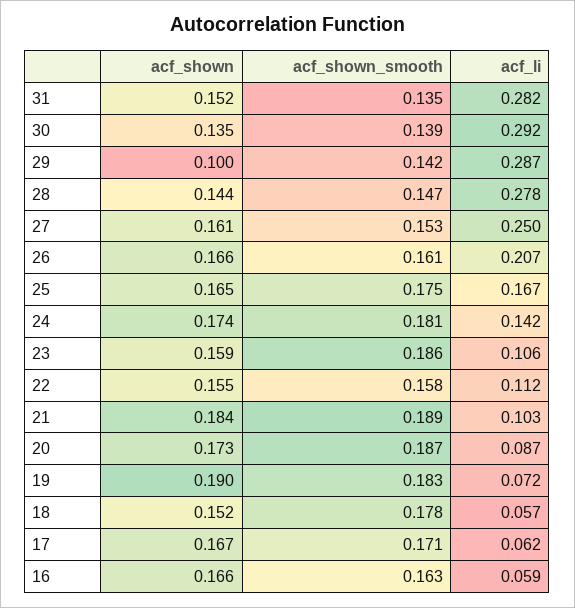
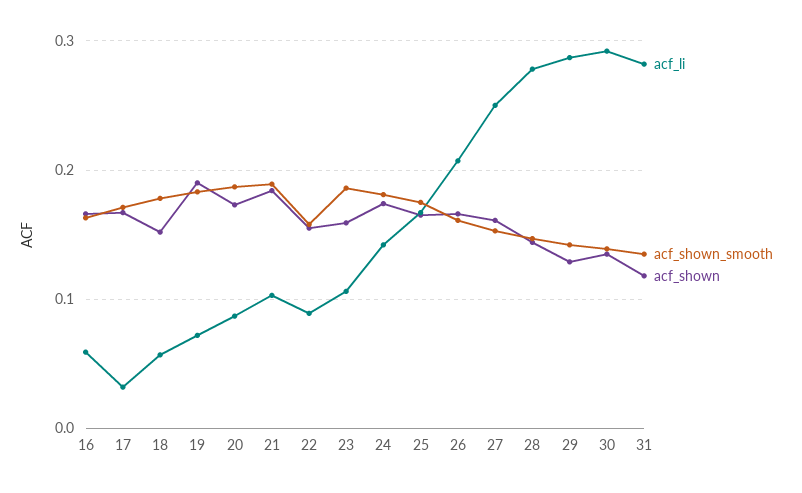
  {
    "acf_shown": {
-     "31": 0.152,
+     "31": 0.12,
      "30": 0.135,
-     "29": 0.1,
+     "29": 0.13,
      "28": 0.144,
      "27": 0.161,
      "26": 0.166,
      "25": 0.165,
      "24": 0.174,
      "23": 0.159,
      "22": 0.155,
      "21": 0.184,
      "20": 0.173,
      "19": 0.19,
      "18": 0.152,
      "17": 0.167,
      "16": 0.166
    },
    "acf_shown_smooth": {
      "31": 0.135,
      "30": 0.139,
      "29": 0.142,
      "28": 0.147,
      "27": 0.153,
      "26": 0.161,
      "25": 0.175,
      "24": 0.181,
      "23": 0.186,
      "22": 0.158,
      "21": 0.189,
      "20": 0.187,
      "19": 0.183,
      "18": 0.178,
      "17": 0.171,
      "16": 0.163
    },
    "acf_li": {
      "31": 0.282,
      "30": 0.292,
      "29": 0.287,
      "28": 0.278,
      "27": 0.25,
      "26": 0.207,
      "25": 0.167,
      "24": 0.142,
      "23": 0.106,
-     "22": 0.112,
+     "22": 0.09,
      "21": 0.103,
      "20": 0.087,
      "19": 0.072,
      "18": 0.057,
-     "17": 0.062,
+     "17": 0.03,
      "16": 0.059
    }
  }

